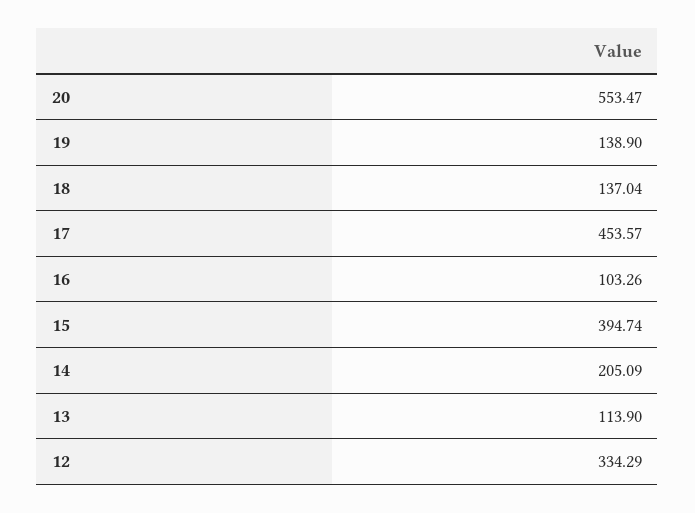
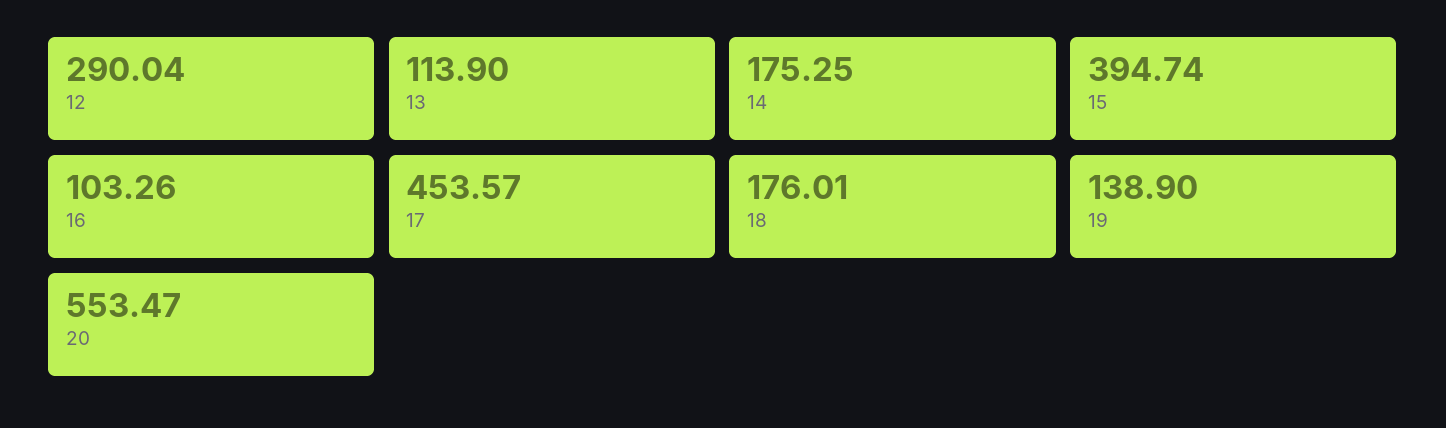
  {
    "20": 553.47,
    "19": 138.9,
-   "18": 137.04,
+   "18": 176.01,
    "17": 453.57,
    "16": 103.26,
    "15": 394.74,
-   "14": 205.09,
+   "14": 175.25,
    "13": 113.9,
-   "12": 334.29
+   "12": 290.04
  }

